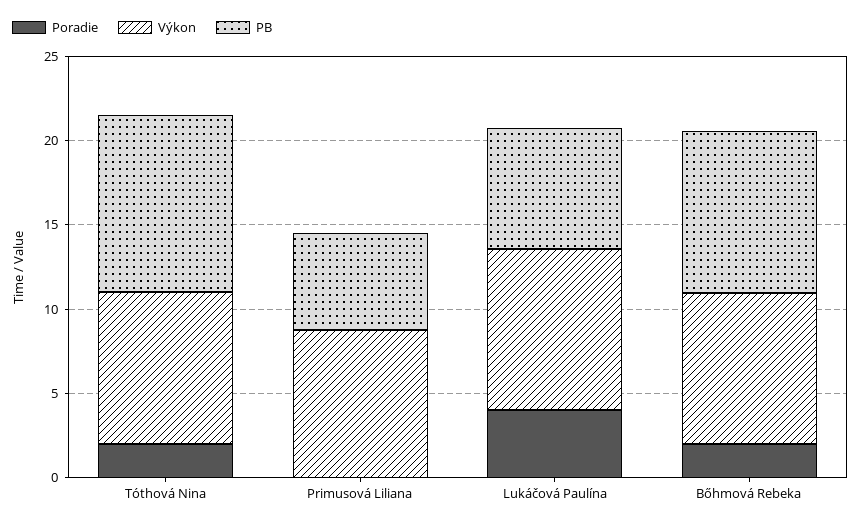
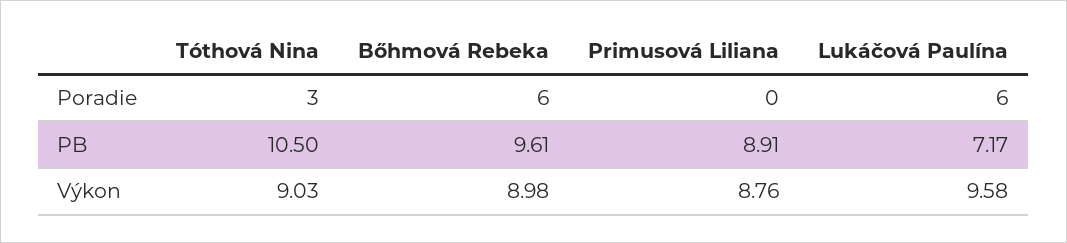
  {
    "Poradie": {
-     "Tóthová Nina": 2,
+     "Tóthová Nina": 3,
      "Primusová Liliana": 0,
-     "Lukáčová Paulína": 4,
+     "Lukáčová Paulína": 6,
-     "Bőhmová Rebeka": 2
+     "Bőhmová Rebeka": 6
    },
    "Výkon": {
      "Tóthová Nina": 9.03,
      "Primusová Liliana": 8.76,
      "Lukáčová Paulína": 9.58,
      "Bőhmová Rebeka": 8.98
    },
    "PB": {
      "Tóthová Nina": 10.5,
-     "Primusová Liliana": 6,
+     "Primusová Liliana": 8.91,
      "Lukáčová Paulína": 7.17,
      "Bőhmová Rebeka": 9.61
    }
  }

